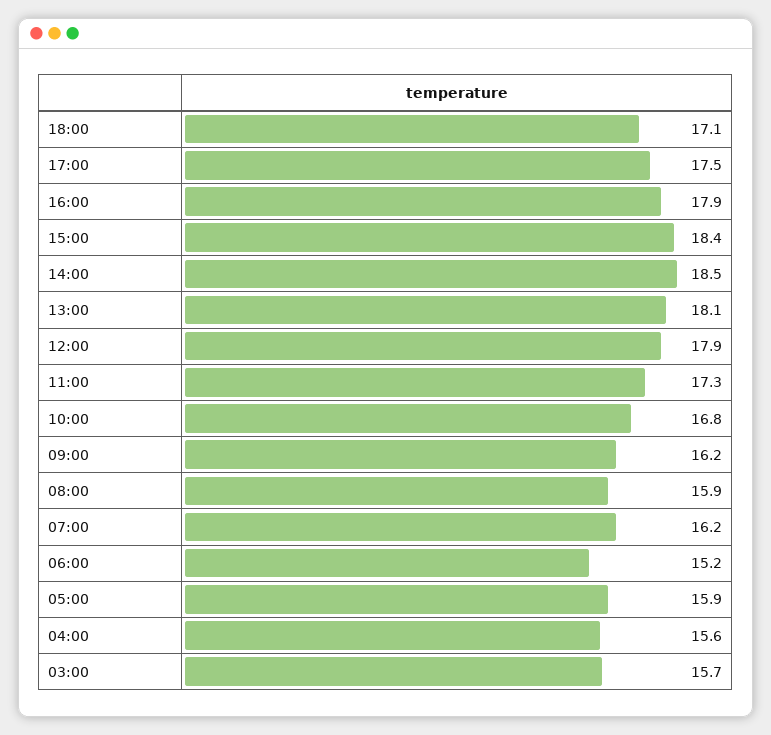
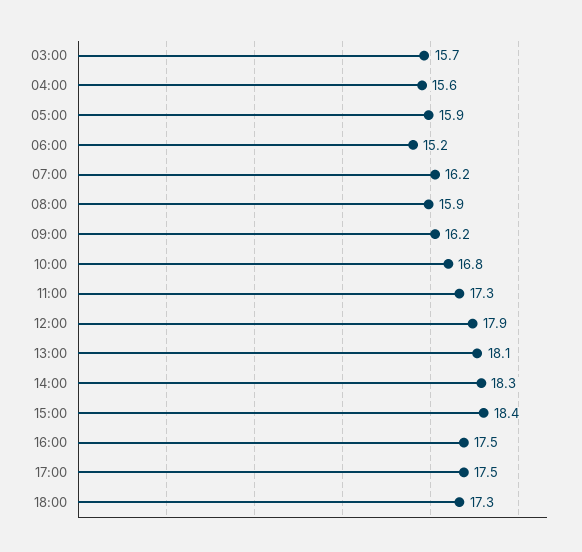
  {
-   "18:00": 17.1,
+   "18:00": 17.3,
    "17:00": 17.5,
-   "16:00": 17.9,
+   "16:00": 17.5,
    "15:00": 18.4,
-   "14:00": 18.5,
+   "14:00": 18.3,
    "13:00": 18.1,
    "12:00": 17.9,
    "11:00": 17.3,
    "10:00": 16.8,
    "09:00": 16.2,
    "08:00": 15.9,
    "07:00": 16.2,
    "06:00": 15.2,
    "05:00": 15.9,
    "04:00": 15.6,
    "03:00": 15.7
  }

